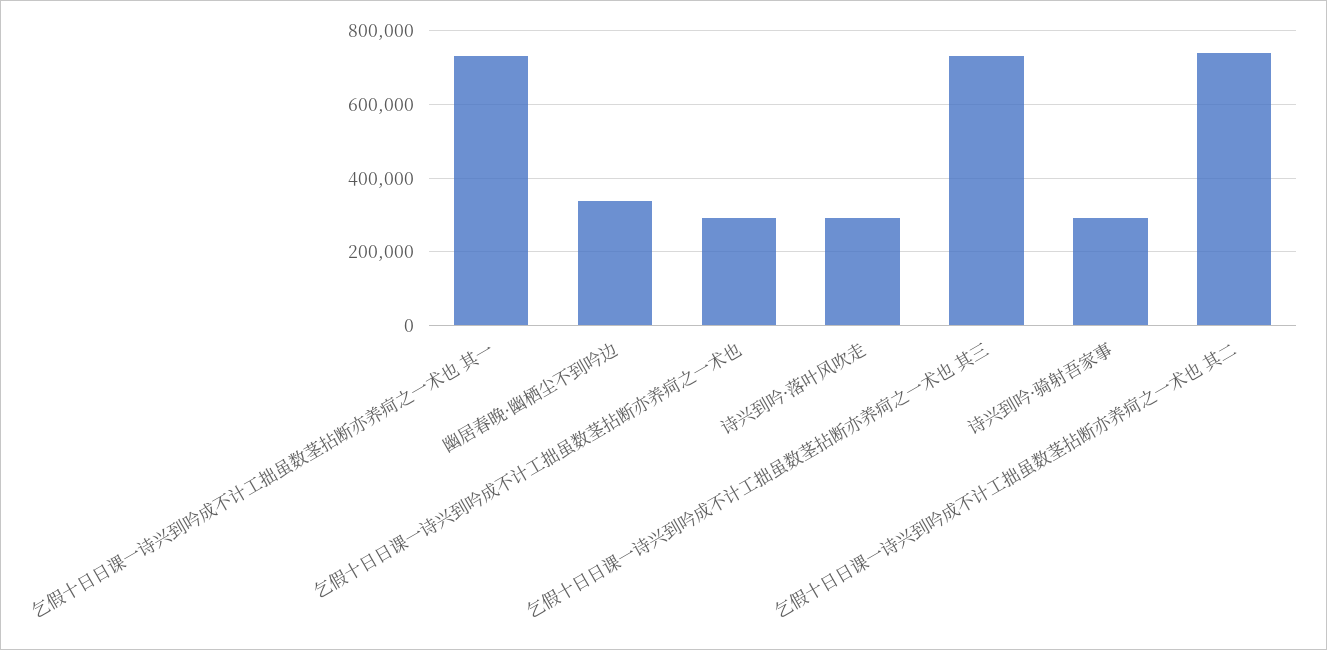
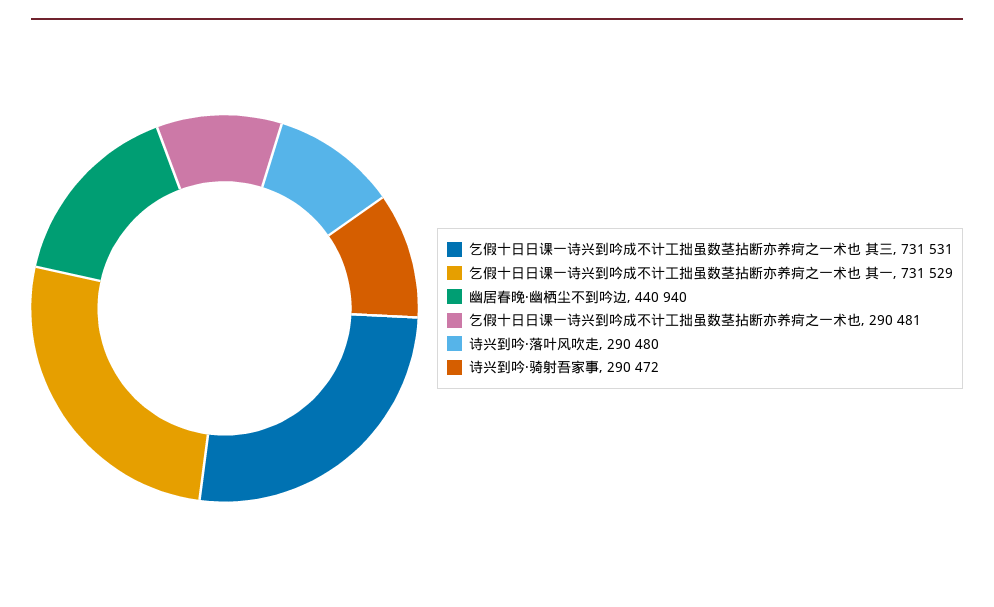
  {
    "乞假十日日课一诗兴到吟成不计工拙虽数茎拈断亦养疴之一术也 其一": 731529,
-   "幽居春晚·幽栖尘不到吟边": 340000,
+   "幽居春晚·幽栖尘不到吟边": 440940,
    "乞假十日日课一诗兴到吟成不计工拙虽数茎拈断亦养疴之一术也": 290481,
    "诗兴到吟·落叶风吹走": 290480,
    "乞假十日日课一诗兴到吟成不计工拙虽数茎拈断亦养疴之一术也 其三": 731531,
-   "诗兴到吟·骑射吾家事": 290472,
+   "诗兴到吟·骑射吾家事": 290472
-   "乞假十日日课一诗兴到吟成不计工拙虽数茎拈断亦养疴之一术也 其二": 740000
  }

